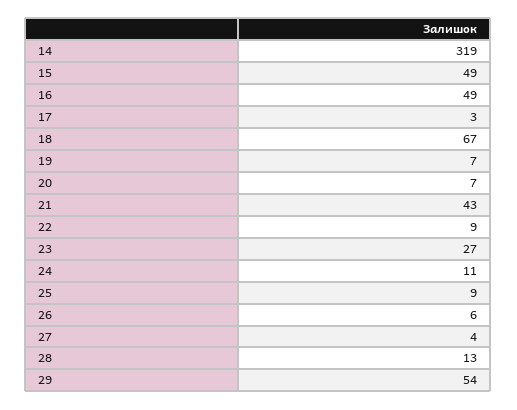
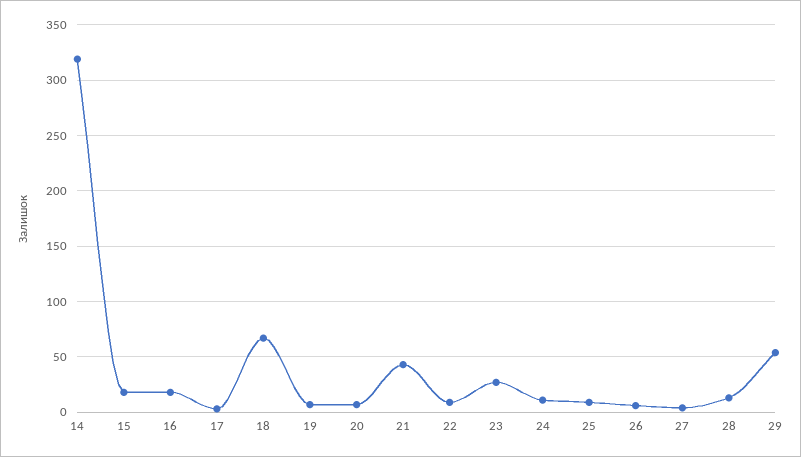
  {
    "14": 319,
-   "15": 49,
+   "15": 20,
-   "16": 49,
+   "16": 20,
    "17": 3,
    "18": 67,
    "19": 7,
    "20": 7,
    "21": 43,
    "22": 9,
    "23": 27,
    "24": 11,
    "25": 9,
    "26": 6,
    "27": 4,
    "28": 13,
    "29": 54
  }

